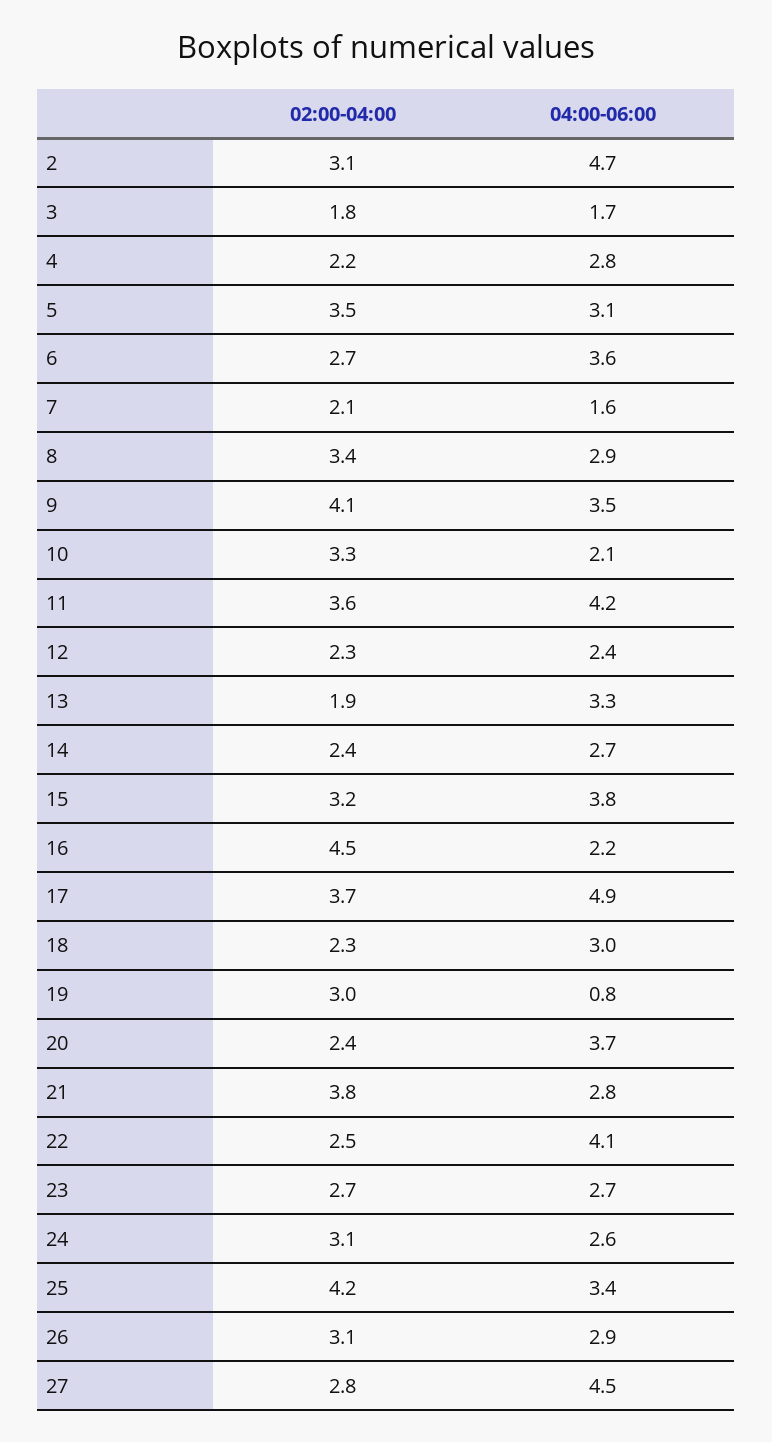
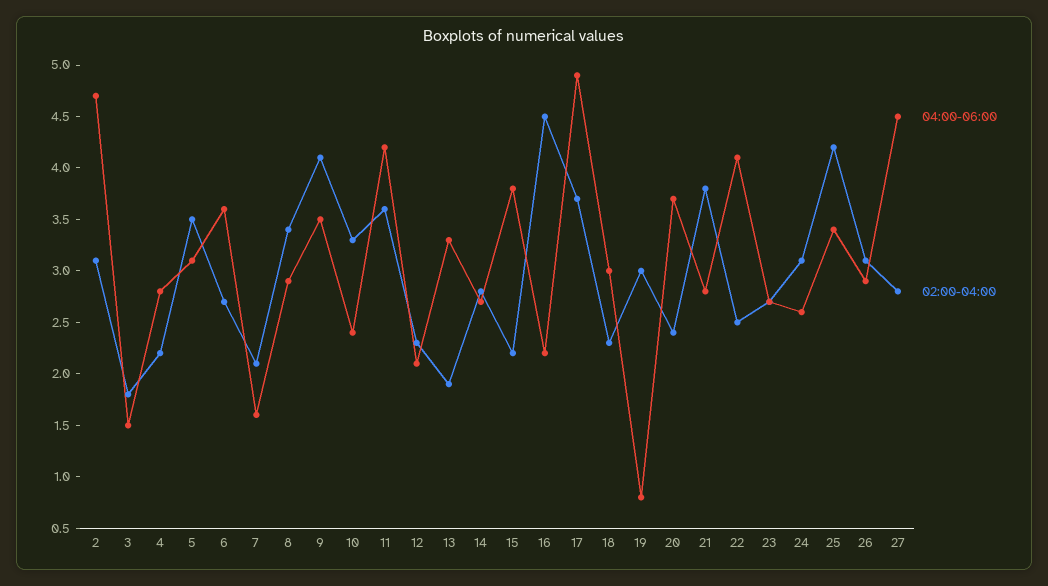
  {
    "02:00-04:00": {
      "2": 3.1,
      "3": 1.8,
      "4": 2.2,
      "5": 3.5,
      "6": 2.7,
      "7": 2.1,
      "8": 3.4,
      "9": 4.1,
      "10": 3.3,
      "11": 3.6,
      "12": 2.3,
      "13": 1.9,
-     "14": 2.4,
+     "14": 2.8,
-     "15": 3.2,
+     "15": 2.2,
      "16": 4.5,
      "17": 3.7,
      "18": 2.3,
      "19": 3,
      "20": 2.4,
      "21": 3.8,
      "22": 2.5,
      "23": 2.7,
      "24": 3.1,
      "25": 4.2,
      "26": 3.1,
      "27": 2.8
    },
    "04:00-06:00": {
      "2": 4.7,
-     "3": 1.7,
+     "3": 1.5,
      "4": 2.8,
      "5": 3.1,
      "6": 3.6,
      "7": 1.6,
      "8": 2.9,
      "9": 3.5,
-     "10": 2.1,
+     "10": 2.4,
      "11": 4.2,
-     "12": 2.4,
+     "12": 2.1,
      "13": 3.3,
      "14": 2.7,
      "15": 3.8,
      "16": 2.2,
      "17": 4.9,
      "18": 3,
      "19": 0.8,
      "20": 3.7,
      "21": 2.8,
      "22": 4.1,
      "23": 2.7,
      "24": 2.6,
      "25": 3.4,
      "26": 2.9,
      "27": 4.5
    }
  }

